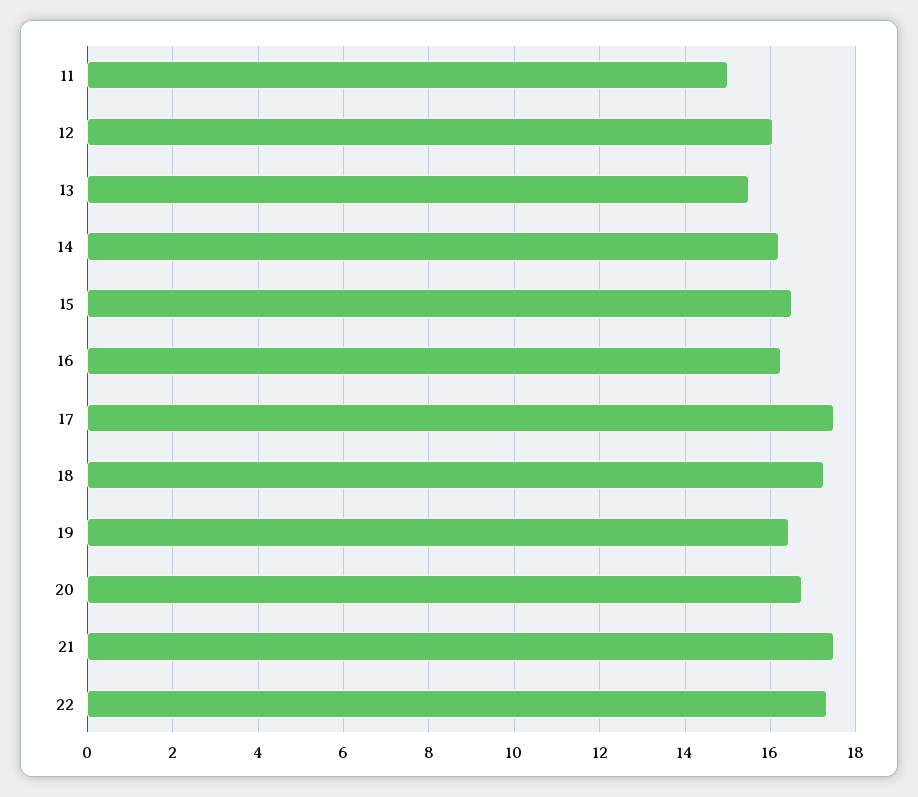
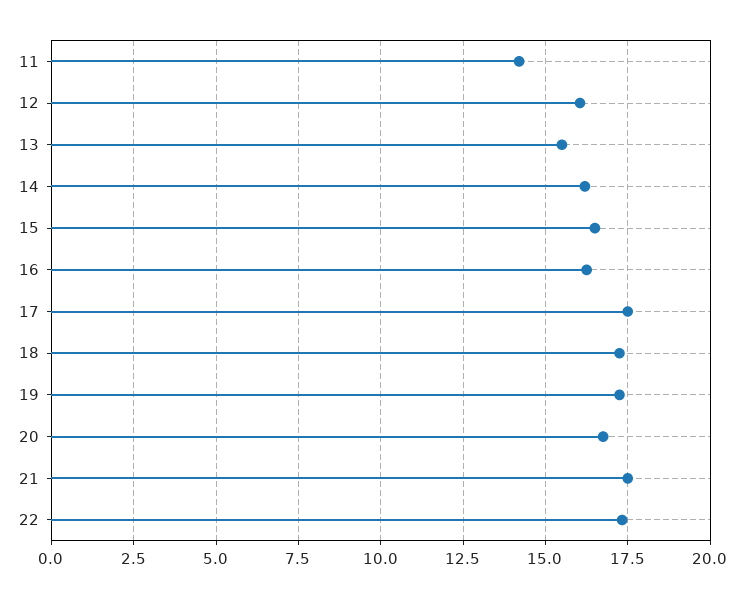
  {
-   "11": 15,
+   "11": 14.25,
    "12": 16,
    "13": 15.6,
    "14": 16.2,
    "15": 16.6,
    "16": 16.2,
    "17": 17.6,
    "18": 17.2,
-   "19": 16.4,
+   "19": 17.25,
    "20": 16.8,
    "21": 17.6,
    "22": 17.4
  }

